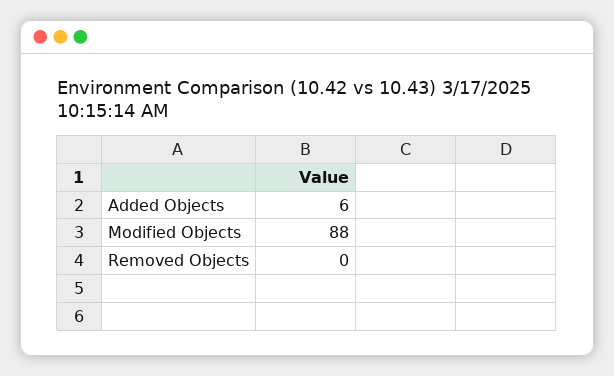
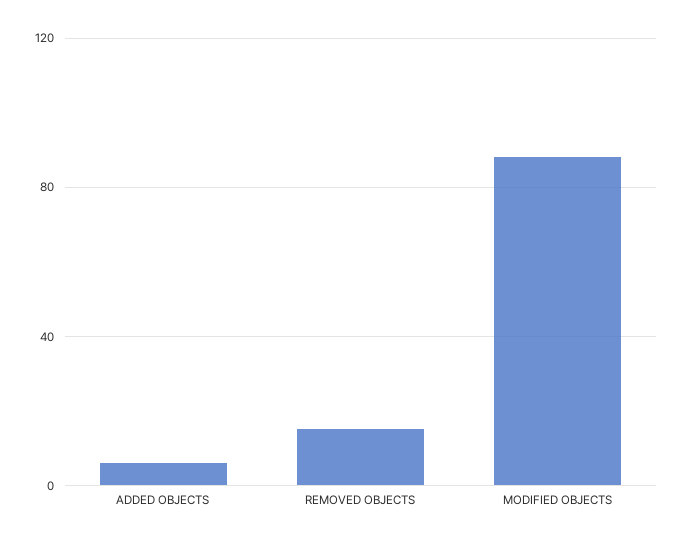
  {
    "Added Objects": 6,
    "Modified Objects": 88,
-   "Removed Objects": 0
+   "Removed Objects": 15
  }

